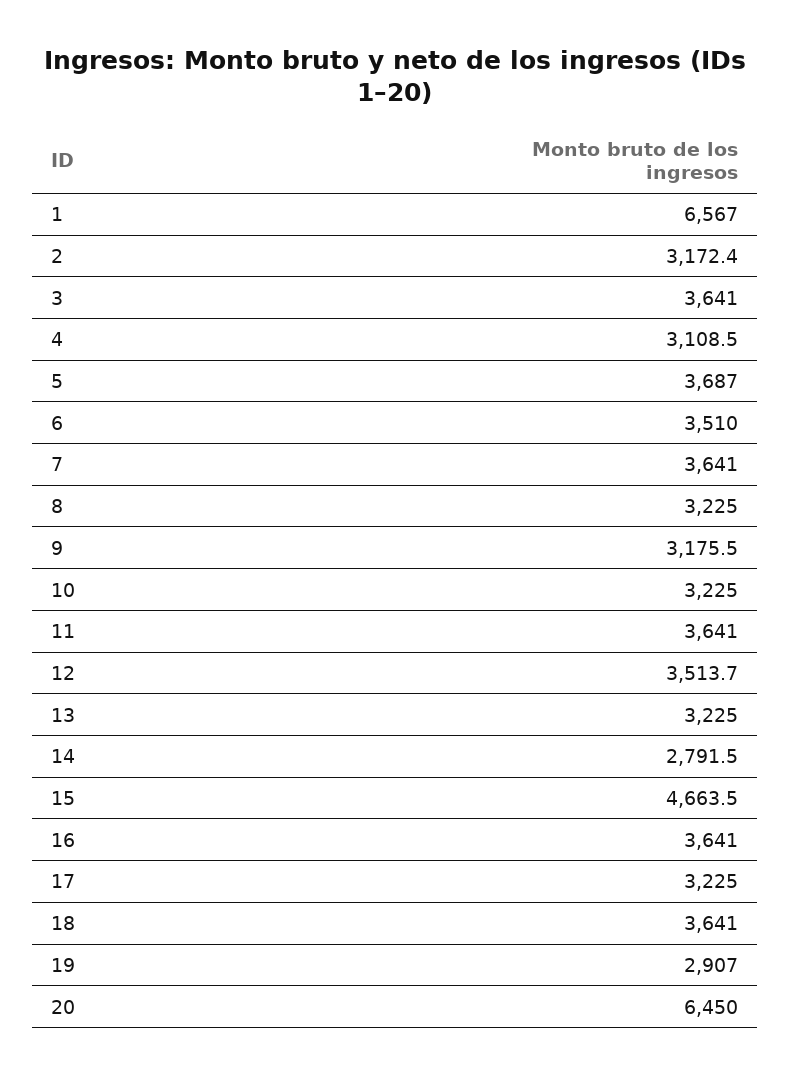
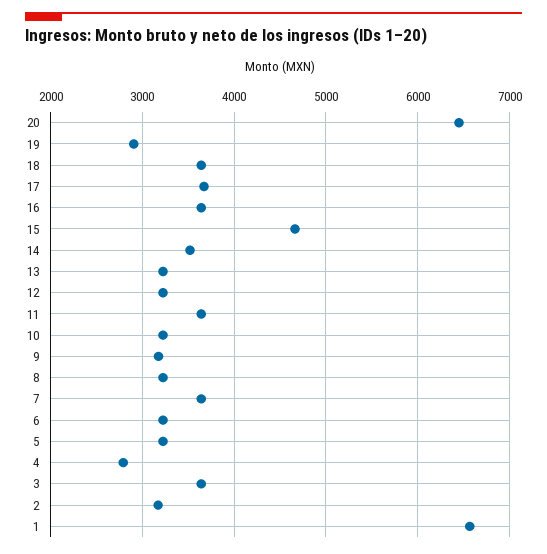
  {
    "1": 6567,
    "2": 3172.4,
    "3": 3641,
-   "4": 3108.5,
+   "4": 2800,
-   "5": 3687,
+   "5": 3200,
-   "6": 3510,
+   "6": 3200,
    "7": 3641,
    "8": 3225,
    "9": 3175.5,
    "10": 3225,
    "11": 3641,
-   "12": 3513.7,
+   "12": 3200,
    "13": 3225,
-   "14": 2791.5,
+   "14": 3500,
    "15": 4663.5,
    "16": 3641,
-   "17": 3225,
+   "17": 3700,
    "18": 3641,
    "19": 2907,
    "20": 6450
  }

